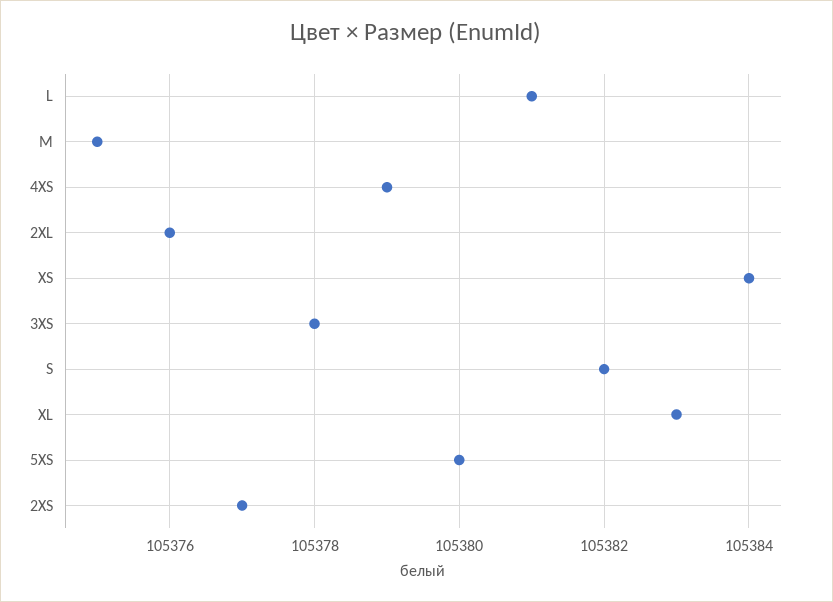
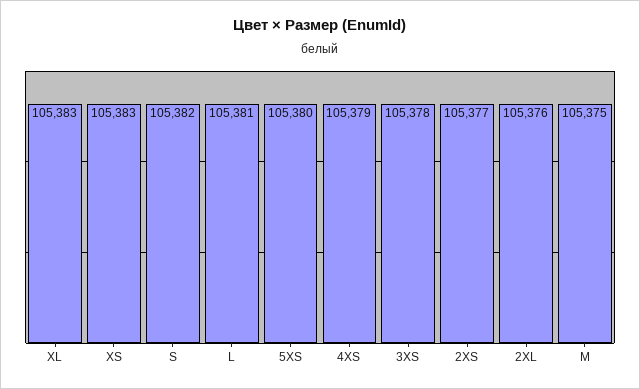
  {
    "L": 105381,
    "M": 105375,
    "4XS": 105379,
    "2XL": 105376,
-   "XS": 105384,
+   "XS": 105383,
    "3XS": 105378,
    "S": 105382,
    "XL": 105383,
    "5XS": 105380,
    "2XS": 105377
  }

